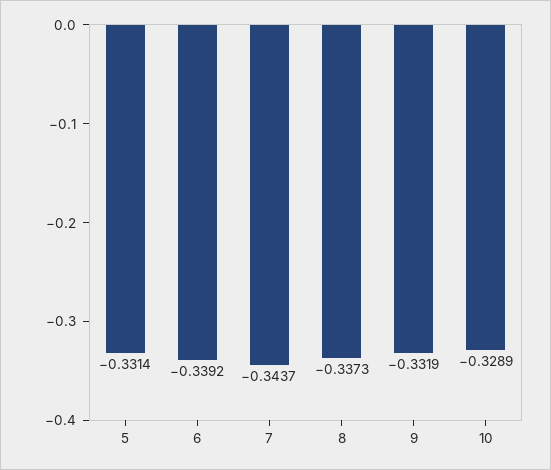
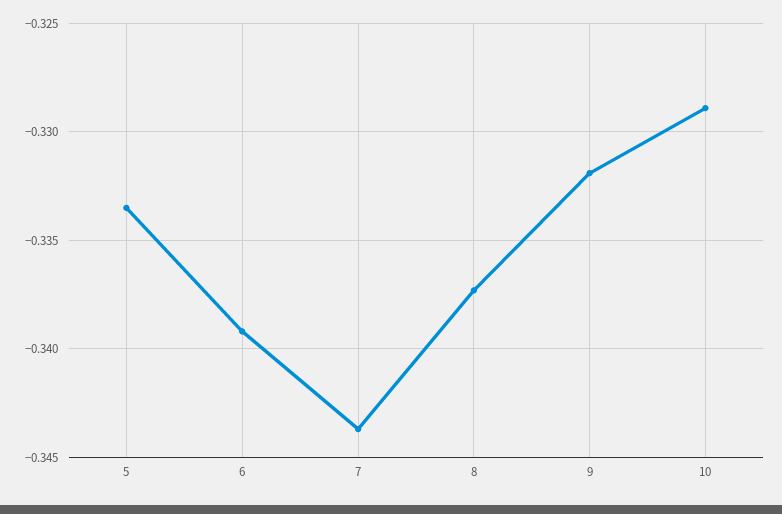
  {
-   "5": -0.3314,
+   "5": -0.3335,
    "6": -0.3392,
    "7": -0.3437,
    "8": -0.3373,
    "9": -0.3319,
    "10": -0.3289
  }

